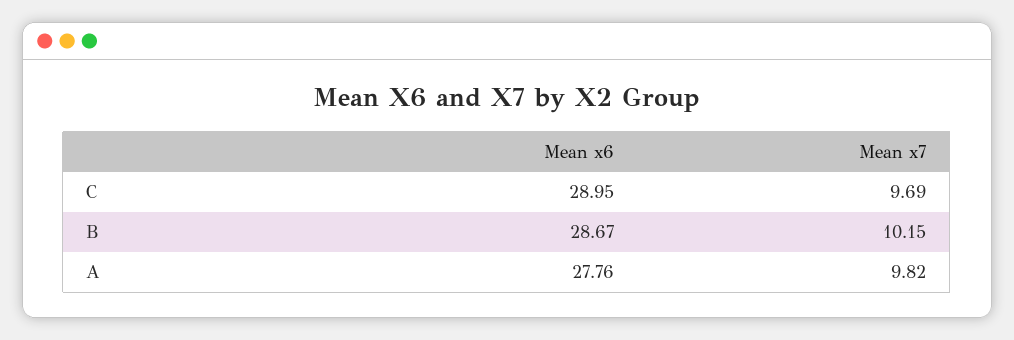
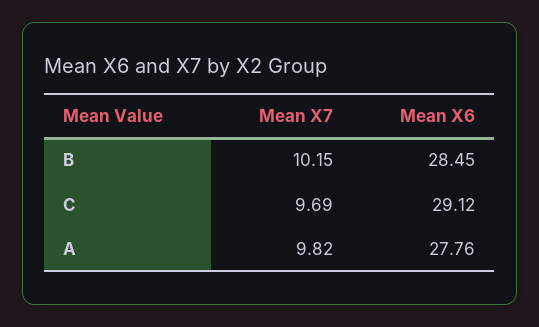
  {
    "Mean x6": {
-     "C": 28.95,
+     "C": 29.12,
-     "B": 28.67,
+     "B": 28.45,
      "A": 27.76
    },
    "Mean x7": {
      "C": 9.69,
      "B": 10.15,
      "A": 9.82
    }
  }

